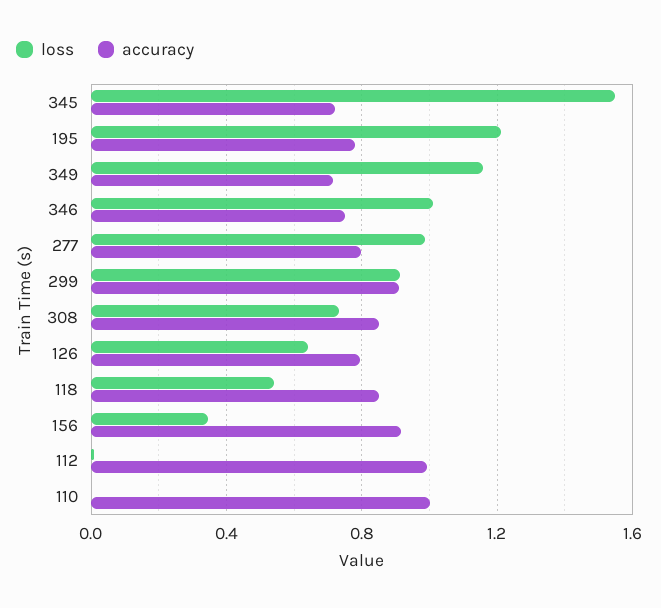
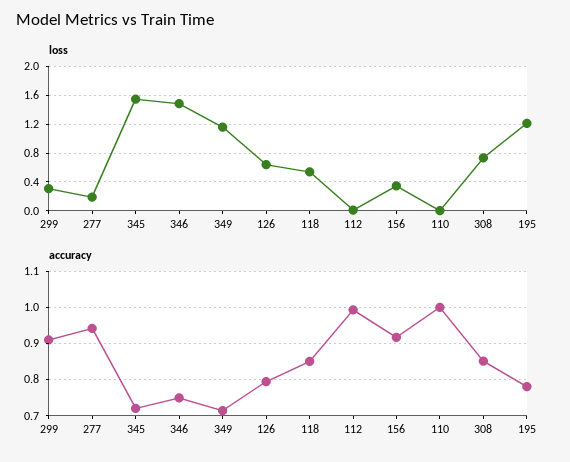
  {
    "loss": {
      "345": 1.55,
      "195": 1.2,
      "349": 1.15,
-     "346": 1,
+     "346": 1.5,
-     "277": 1,
+     "277": 0.2,
-     "299": 0.9,
+     "299": 0.3,
      "308": 0.75,
      "126": 0.65,
      "118": 0.55,
      "156": 0.35,
      "112": 0,
      "110": 0
    },
    "accuracy": {
      "345": 0.72,
      "195": 0.78,
      "349": 0.72,
      "346": 0.74,
-     "277": 0.8,
+     "277": 0.94,
      "299": 0.92,
      "308": 0.86,
      "126": 0.8,
      "118": 0.86,
      "156": 0.92,
      "112": 1,
      "110": 1
    }
  }

